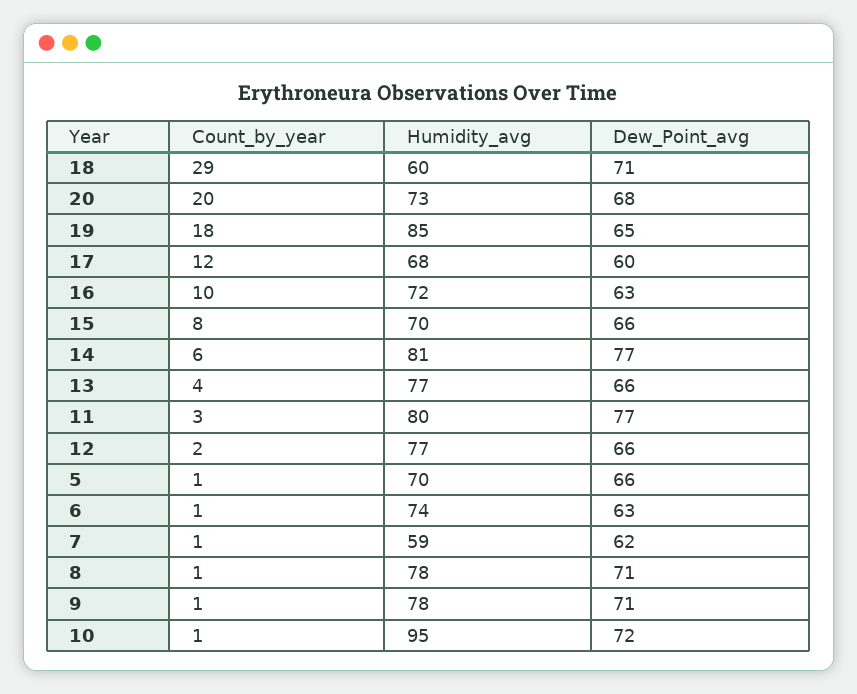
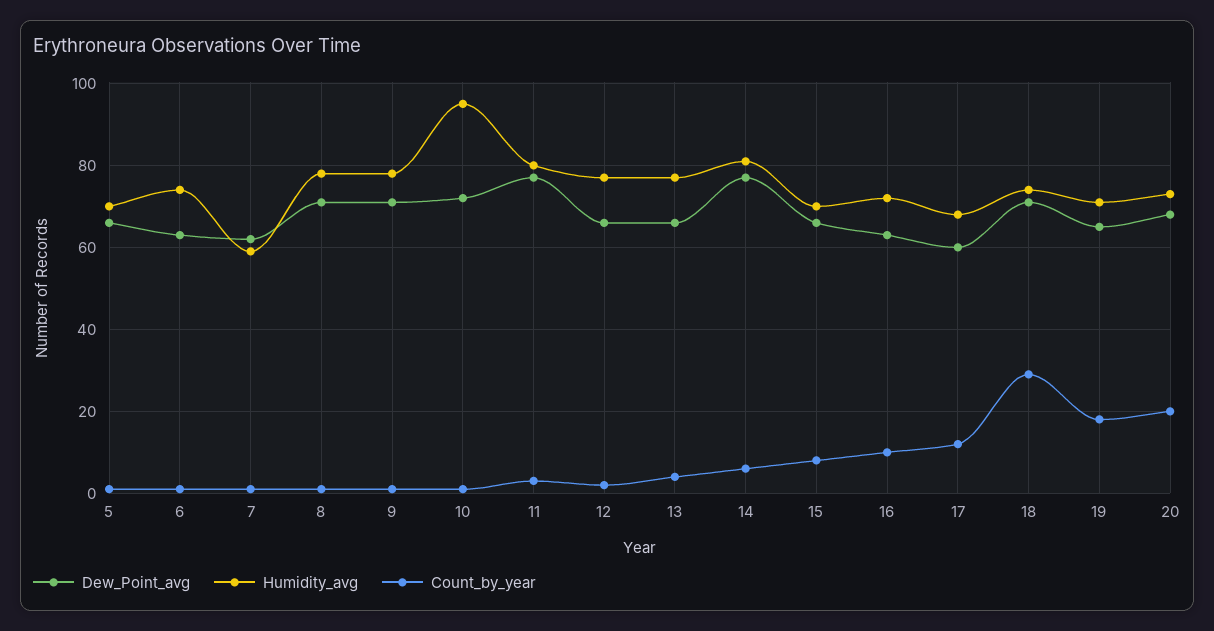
  {
    "Count_by_year": {
      "18": 29,
      "20": 20,
      "19": 18,
      "17": 12,
      "16": 10,
      "15": 8,
      "14": 6,
      "13": 4,
      "11": 3,
      "12": 2,
      "5": 1,
      "6": 1,
      "7": 1,
      "8": 1,
      "9": 1,
      "10": 1
    },
    "Humidity_avg": {
-     "18": 60,
+     "18": 75,
      "20": 73,
-     "19": 85,
+     "19": 70,
      "17": 68,
      "16": 72,
      "15": 70,
      "14": 81,
      "13": 77,
      "11": 80,
      "12": 77,
      "5": 70,
      "6": 74,
      "7": 59,
      "8": 78,
      "9": 78,
      "10": 95
    },
    "Dew_Point_avg": {
      "18": 71,
      "20": 68,
      "19": 65,
      "17": 60,
      "16": 63,
      "15": 66,
      "14": 77,
      "13": 66,
      "11": 77,
      "12": 66,
      "5": 66,
      "6": 63,
      "7": 62,
      "8": 71,
      "9": 71,
      "10": 72
    }
  }

